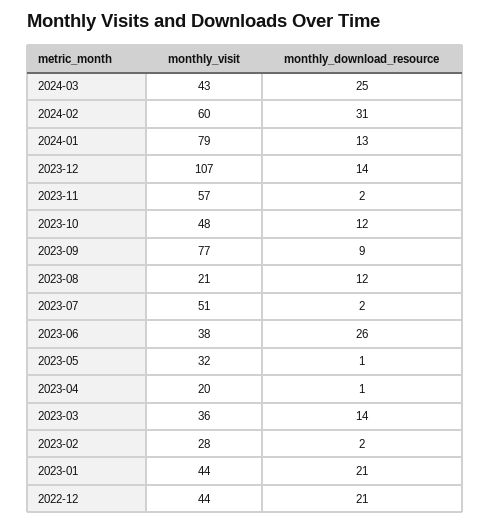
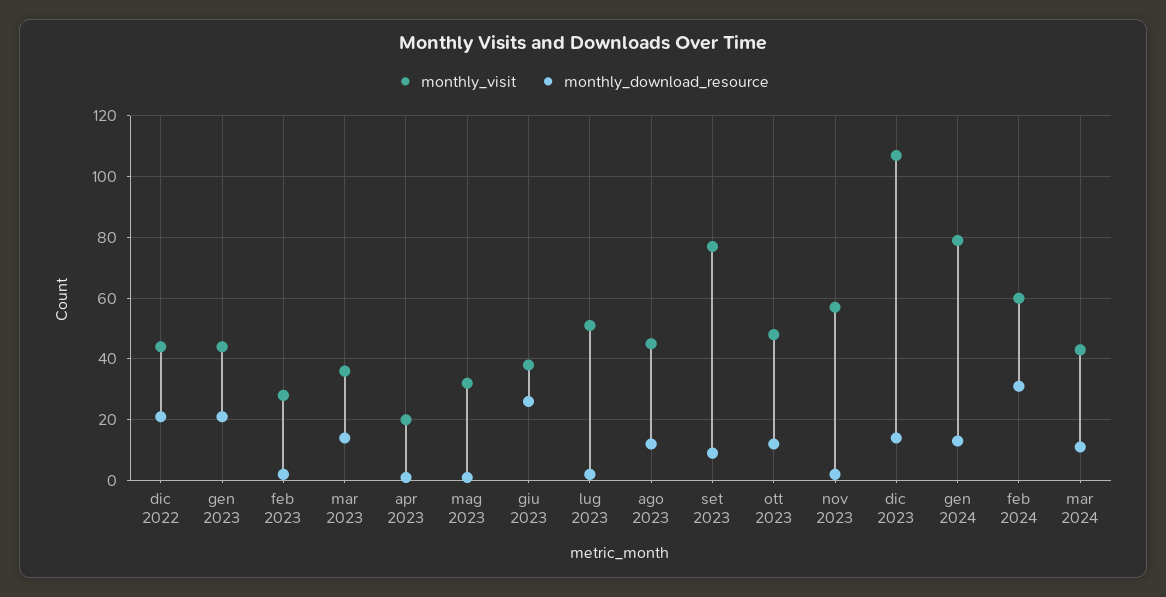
  {
    "monthly_visit": {
      "2024-03": 43,
      "2024-02": 60,
      "2024-01": 79,
      "2023-12": 107,
      "2023-11": 57,
      "2023-10": 48,
      "2023-09": 77,
-     "2023-08": 21,
+     "2023-08": 45,
      "2023-07": 51,
      "2023-06": 38,
      "2023-05": 32,
      "2023-04": 20,
      "2023-03": 36,
      "2023-02": 28,
      "2023-01": 44,
      "2022-12": 44
    },
    "monthly_download_resource": {
-     "2024-03": 25,
+     "2024-03": 10,
      "2024-02": 31,
      "2024-01": 13,
      "2023-12": 14,
      "2023-11": 2,
      "2023-10": 12,
      "2023-09": 9,
      "2023-08": 12,
      "2023-07": 2,
      "2023-06": 26,
      "2023-05": 1,
      "2023-04": 1,
      "2023-03": 14,
      "2023-02": 2,
      "2023-01": 21,
      "2022-12": 21
    }
  }

